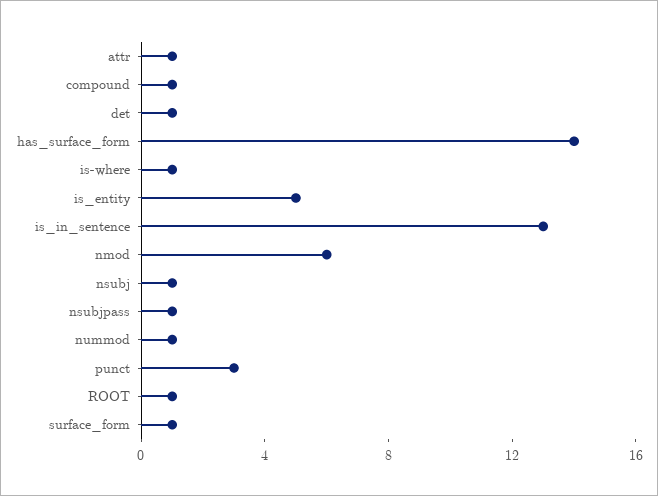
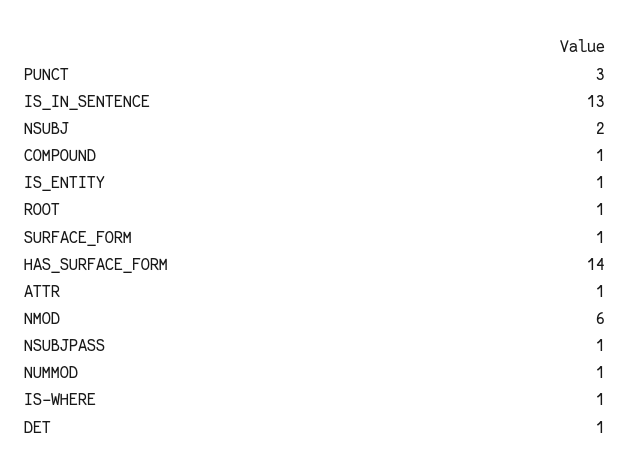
  {
    "attr": 1,
    "compound": 1,
    "det": 1,
    "has_surface_form": 14,
    "is-where": 1,
-   "is_entity": 5,
+   "is_entity": 1,
    "is_in_sentence": 13,
    "nmod": 6,
-   "nsubj": 1,
+   "nsubj": 2,
    "nsubjpass": 1,
    "nummod": 1,
    "punct": 3,
    "ROOT": 1,
    "surface_form": 1
  }

